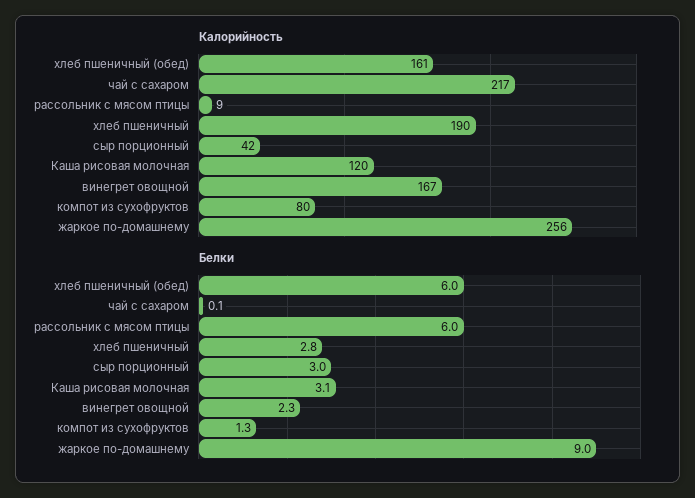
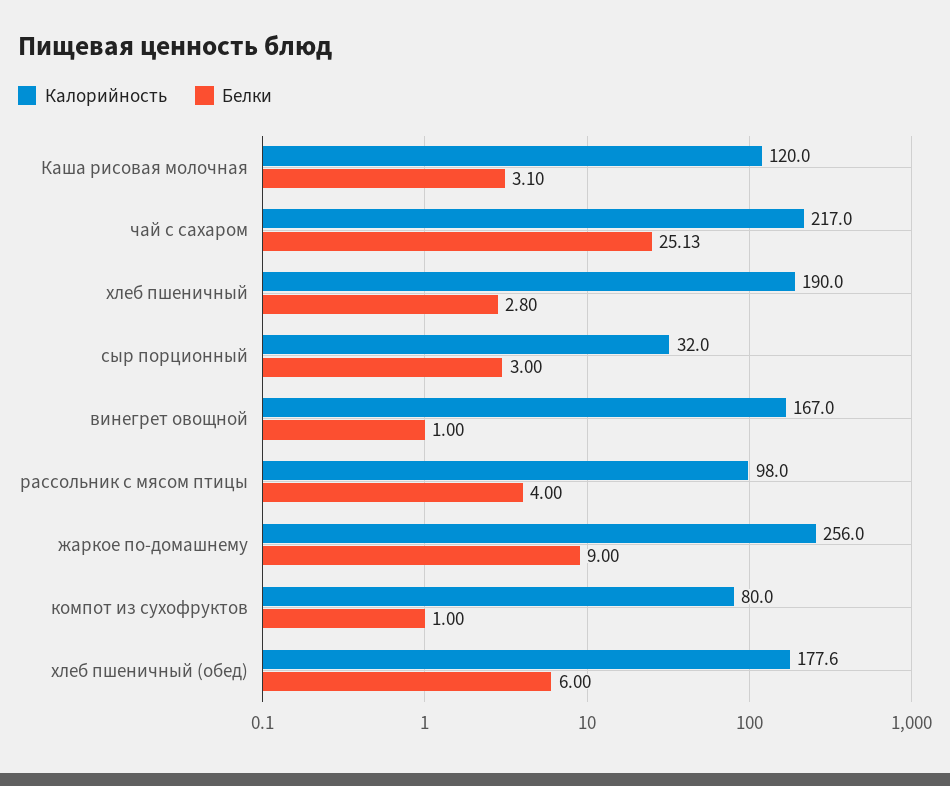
  {
    "Калорийность": {
-     "хлеб пшеничный (обед)": 161,
+     "хлеб пшеничный (обед)": 177.6,
      "чай с сахаром": 217,
-     "рассольник с мясом птицы": 9,
+     "рассольник с мясом птицы": 98,
      "хлеб пшеничный": 190,
-     "сыр порционный": 42,
+     "сыр порционный": 32,
      "Каша рисовая молочная": 120,
      "винегрет овощной": 167,
      "компот из сухофруктов": 80,
      "жаркое по-домашнему": 256
    },
    "Белки": {
      "хлеб пшеничный (обед)": 6,
-     "чай с сахаром": 0.1,
+     "чай с сахаром": 25.13,
-     "рассольник с мясом птицы": 6,
+     "рассольник с мясом птицы": 4,
      "хлеб пшеничный": 2.8,
      "сыр порционный": 3,
      "Каша рисовая молочная": 3.1,
-     "винегрет овощной": 2.3,
+     "винегрет овощной": 1,
-     "компот из сухофруктов": 1.3,
+     "компот из сухофруктов": 1,
      "жаркое по-домашнему": 9
    }
  }

